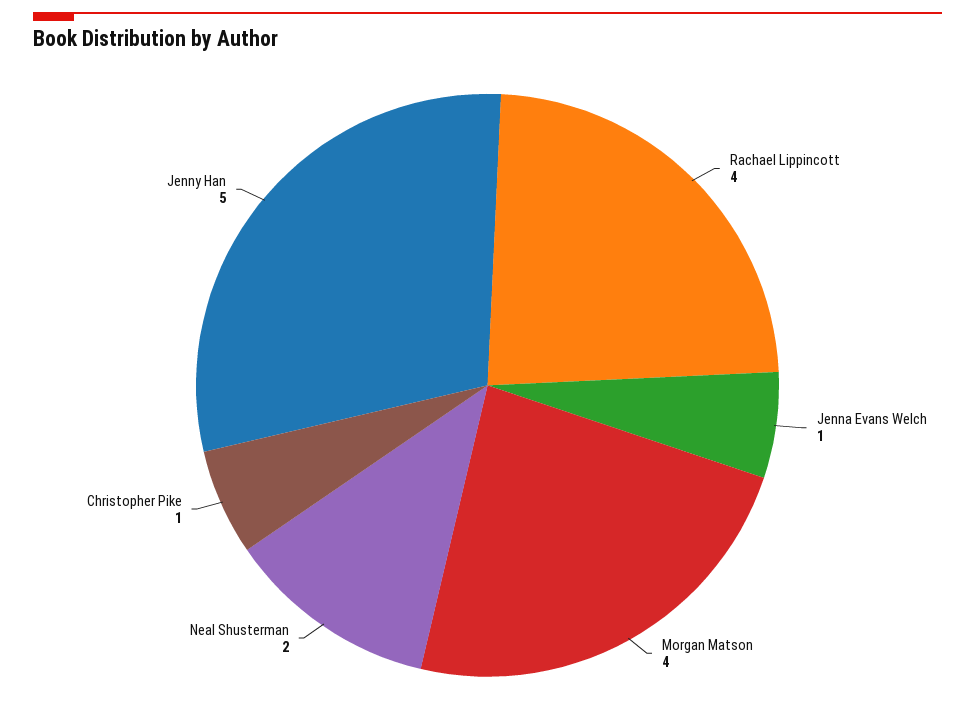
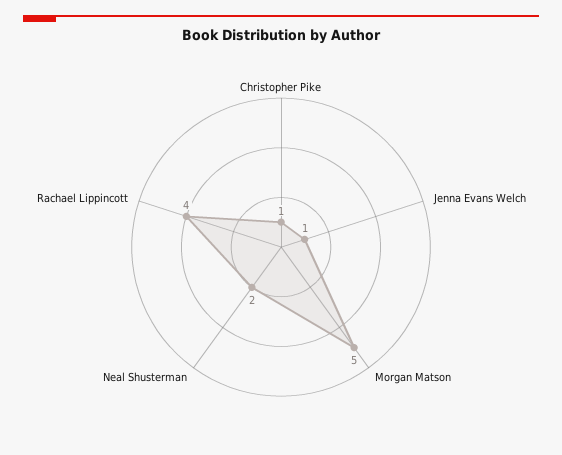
  {
    "Rachael Lippincott": 4,
    "Jenna Evans Welch": 1,
-   "Morgan Matson": 4,
+   "Morgan Matson": 5,
    "Neal Shusterman": 2,
-   "Christopher Pike": 1,
+   "Christopher Pike": 1
-   "Jenny Han": 5
  }

